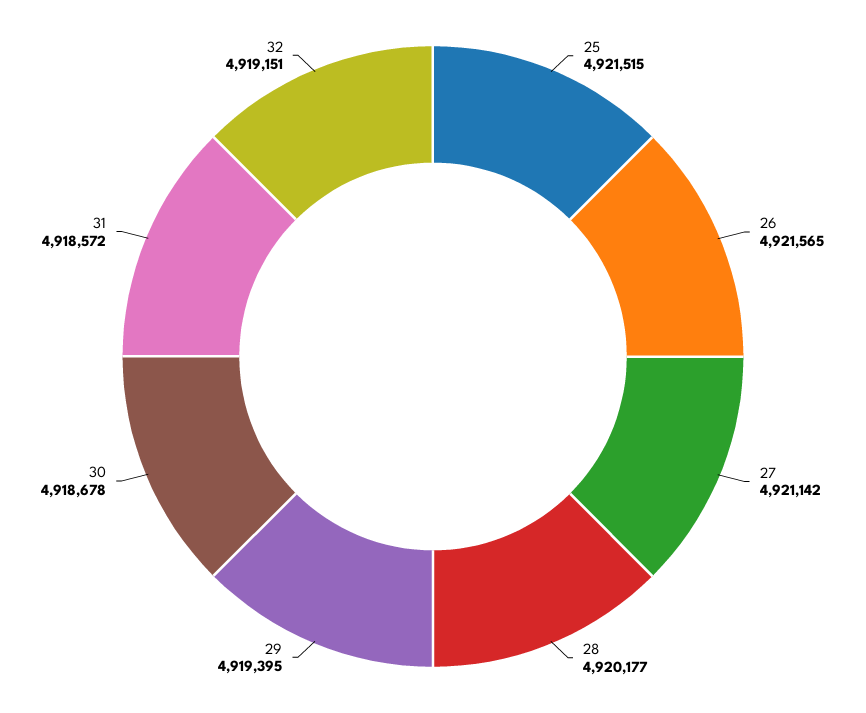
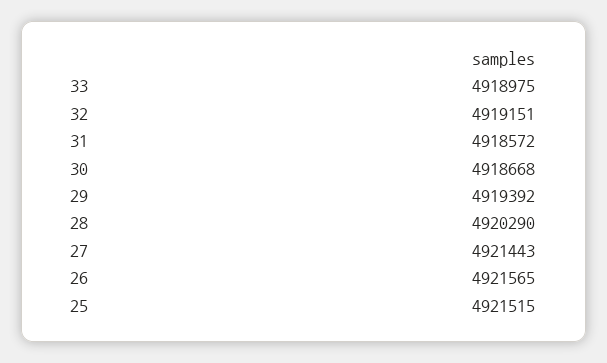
  {
    "25": 4921515,
    "26": 4921565,
-   "27": 4921142,
+   "27": 4921443,
-   "28": 4920177,
+   "28": 4920290,
-   "29": 4919395,
+   "29": 4919392,
-   "30": 4918678,
+   "30": 4918668,
    "31": 4918572,
-   "32": 4919151
+   "32": 4919151,
+   "33": 4918975
  }

